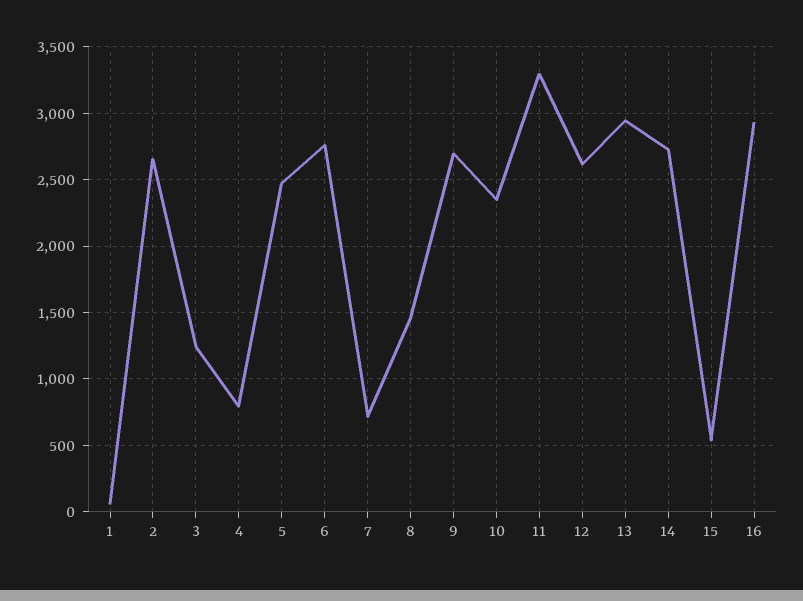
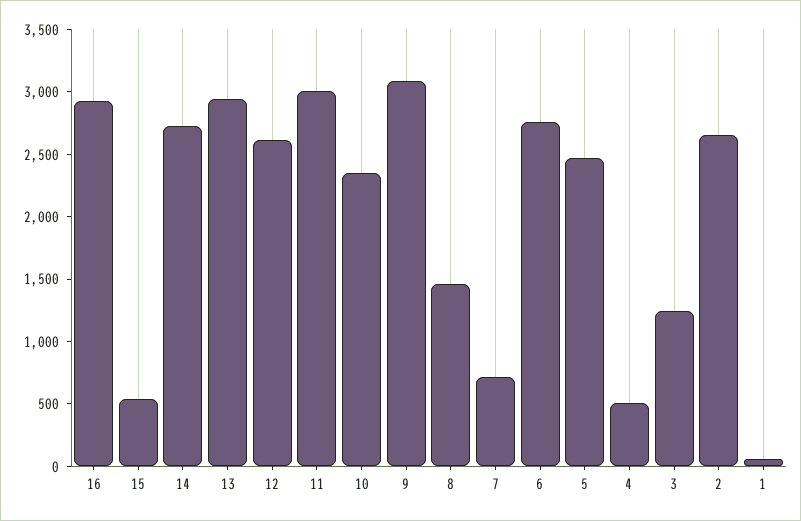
  {
    "1": 50,
    "2": 2650,
    "3": 1250,
-   "4": 800,
+   "4": 500,
    "5": 2450,
    "6": 2750,
    "7": 700,
    "8": 1450,
-   "9": 2700,
+   "9": 3100,
    "10": 2350,
-   "11": 3300,
+   "11": 3000,
    "12": 2600,
    "13": 2950,
    "14": 2750,
    "15": 550,
    "16": 2950
  }

